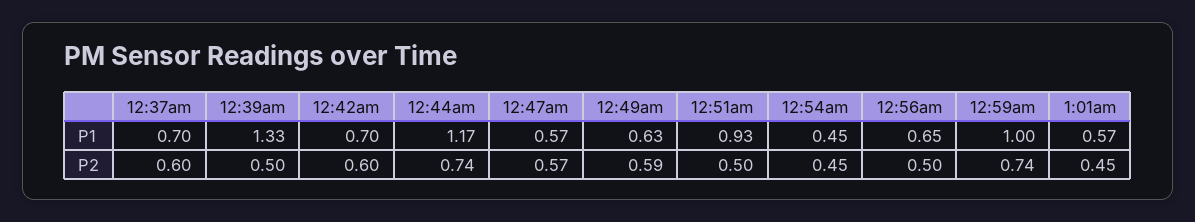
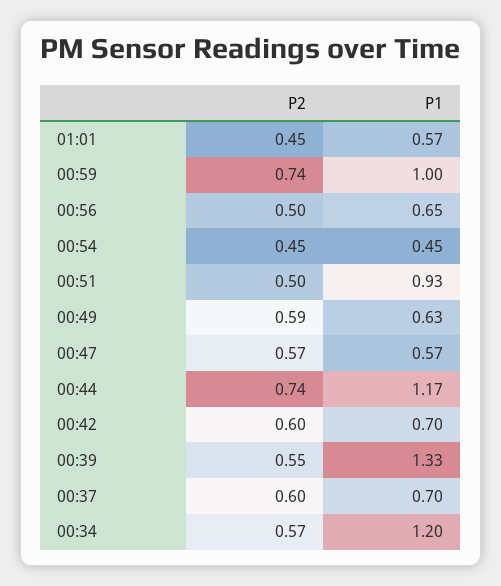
  {
    "12:37am": {
      "P1": 0.7,
      "P2": 0.6
    },
    "12:39am": {
      "P1": 1.33,
-     "P2": 0.5
+     "P2": 0.55
    },
    "12:42am": {
      "P1": 0.7,
      "P2": 0.6
    },
    "12:44am": {
      "P1": 1.17,
      "P2": 0.74
    },
    "12:47am": {
      "P1": 0.57,
      "P2": 0.57
    },
    "12:49am": {
      "P1": 0.63,
      "P2": 0.59
    },
    "12:51am": {
      "P1": 0.93,
      "P2": 0.5
    },
    "12:54am": {
      "P1": 0.45,
      "P2": 0.45
    },
    "12:56am": {
      "P1": 0.65,
      "P2": 0.5
    },
    "12:59am": {
      "P1": 1,
      "P2": 0.74
    },
    "1:01am": {
      "P1": 0.57,
      "P2": 0.45
-   }
+   },
+   "00:34": {
+     "P2": 0.57,
+     "P1": 1.2
+   }
  }

